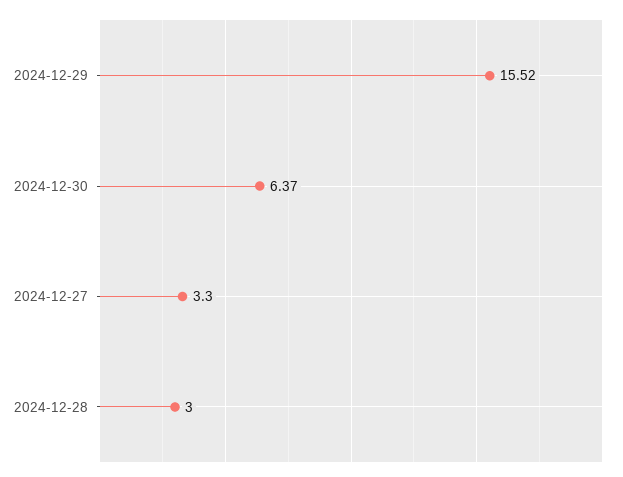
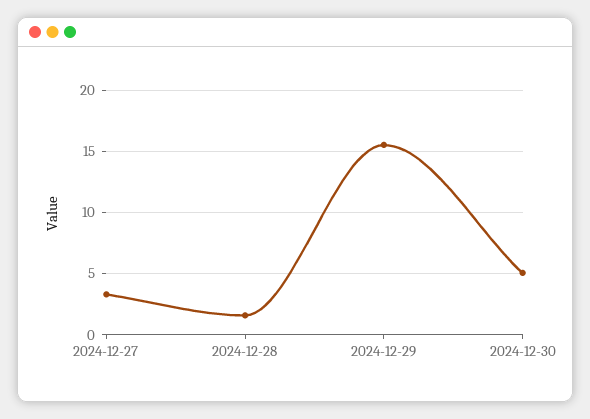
  {
    "2024-12-29": 15.52,
-   "2024-12-30": 6.37,
+   "2024-12-30": 5,
    "2024-12-27": 3.3,
-   "2024-12-28": 3
+   "2024-12-28": 1.5
  }

